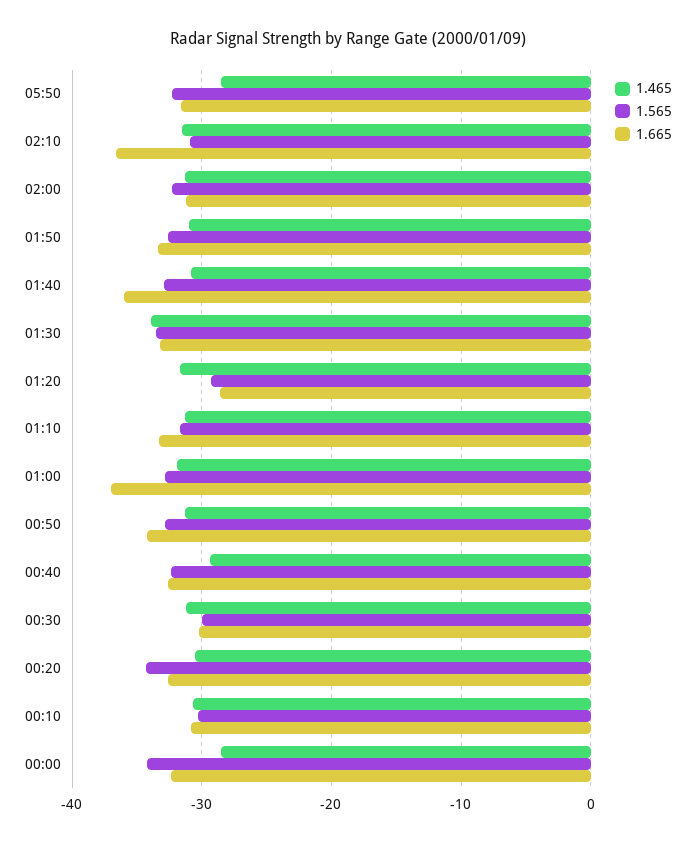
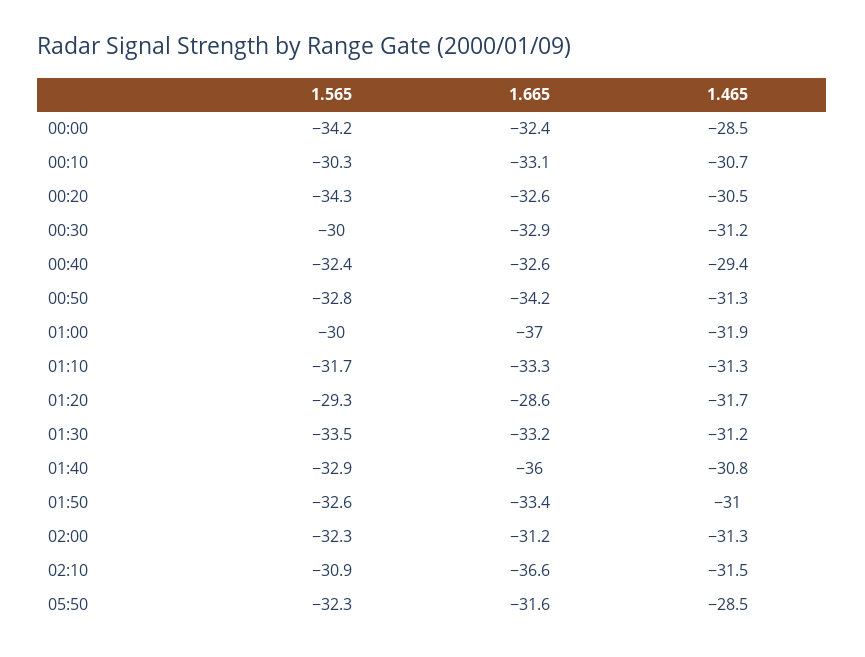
  {
    "1.465": {
      "05:50": -28.5,
      "02:10": -31.5,
      "02:00": -31.3,
      "01:50": -31,
      "01:40": -30.8,
-     "01:30": -34,
+     "01:30": -31.2,
      "01:20": -31.7,
      "01:10": -31.3,
      "01:00": -31.9,
      "00:50": -31.3,
      "00:40": -29.4,
      "00:30": -31.2,
      "00:20": -30.5,
      "00:10": -30.7,
      "00:00": -28.5
    },
    "1.565": {
      "05:50": -32.3,
      "02:10": -30.9,
      "02:00": -32.3,
      "01:50": -32.6,
      "01:40": -32.9,
      "01:30": -33.5,
      "01:20": -29.3,
      "01:10": -31.7,
-     "01:00": -33,
+     "01:00": -30,
      "00:50": -32.8,
      "00:40": -32.4,
      "00:30": -30,
      "00:20": -34.3,
      "00:10": -30.3,
      "00:00": -34.2
    },
    "1.665": {
      "05:50": -31.6,
      "02:10": -36.6,
      "02:00": -31.2,
      "01:50": -33.4,
      "01:40": -36,
      "01:30": -33.2,
      "01:20": -28.6,
      "01:10": -33.3,
      "01:00": -37,
      "00:50": -34.2,
      "00:40": -32.6,
-     "00:30": -30,
+     "00:30": -32.9,
      "00:20": -32.6,
-     "00:10": -31,
+     "00:10": -33.1,
      "00:00": -32.4
    }
  }

